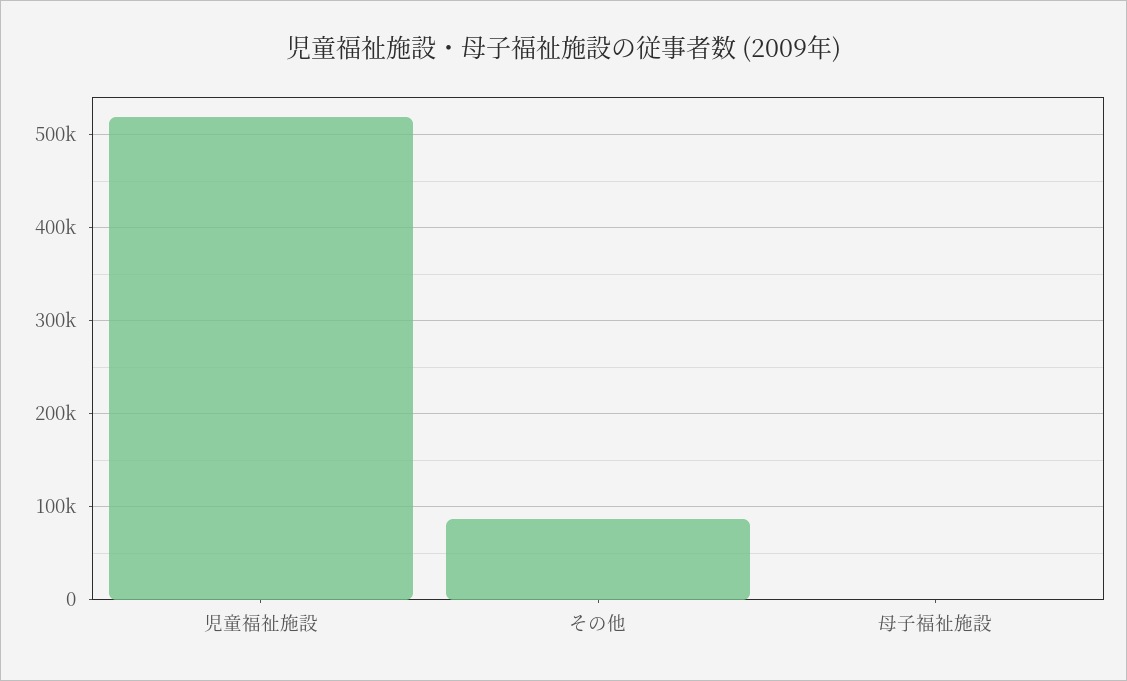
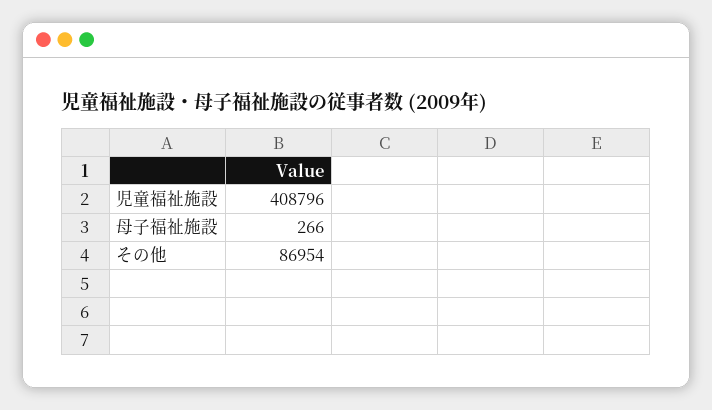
  {
-   "児童福祉施設": 520000,
+   "児童福祉施設": 408796,
    "その他": 86954,
    "母子福祉施設": 266
  }

